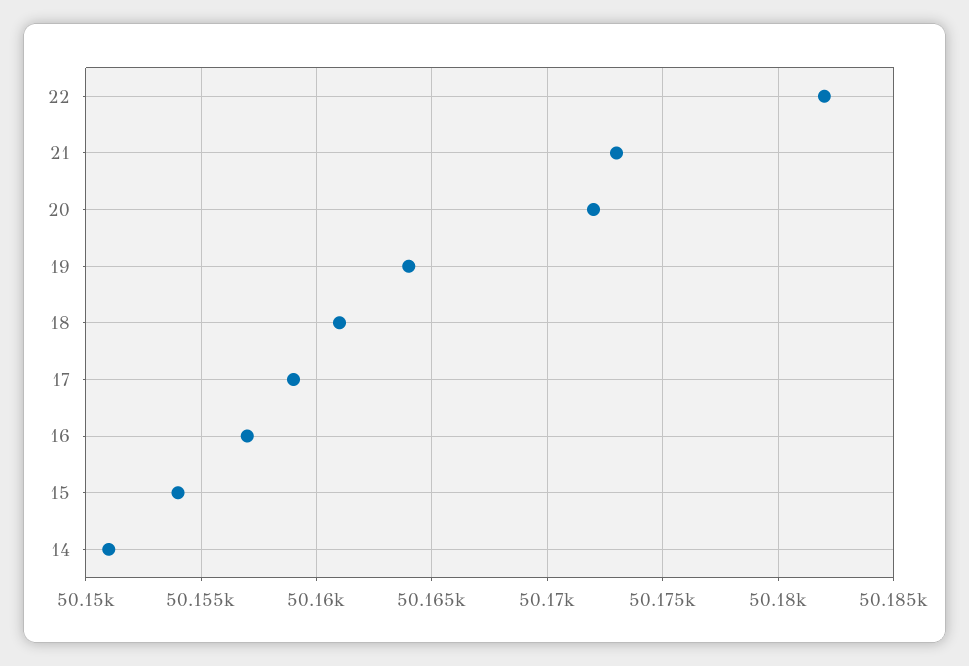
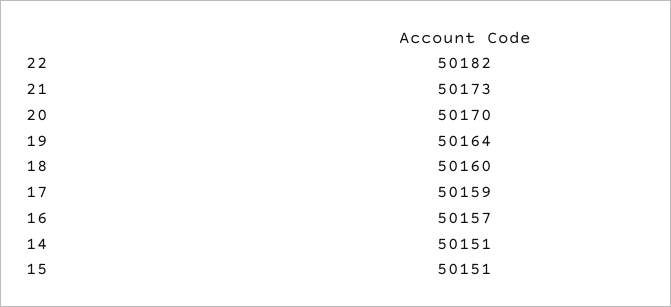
  {
    "22": 50182,
    "21": 50173,
-   "20": 50172,
+   "20": 50170,
    "19": 50164,
-   "18": 50161,
+   "18": 50160,
    "17": 50159,
    "16": 50157,
-   "15": 50154,
+   "15": 50151,
    "14": 50151
  }

